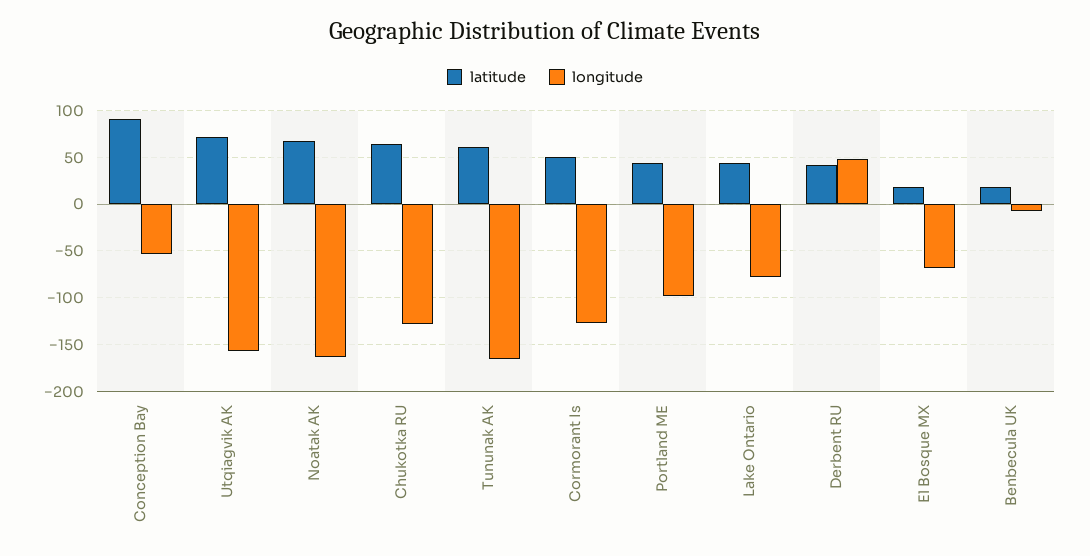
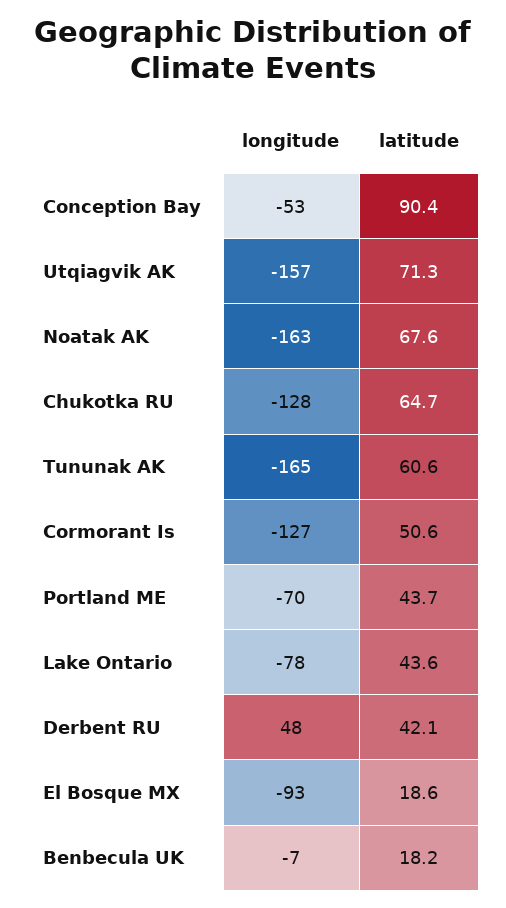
  {
    "latitude": {
      "Conception Bay": 90.4,
      "Utqiagvik AK": 71.3,
      "Noatak AK": 67.6,
      "Chukotka RU": 64.7,
      "Tununak AK": 60.6,
      "Cormorant Is": 50.6,
      "Portland ME": 43.7,
      "Lake Ontario": 43.6,
      "Derbent RU": 42.1,
      "El Bosque MX": 18.6,
      "Benbecula UK": 18.2
    },
    "longitude": {
      "Conception Bay": -53,
      "Utqiagvik AK": -157,
      "Noatak AK": -163,
      "Chukotka RU": -128,
      "Tununak AK": -165,
      "Cormorant Is": -127,
-     "Portland ME": -100,
+     "Portland ME": -70,
      "Lake Ontario": -78,
      "Derbent RU": 48,
-     "El Bosque MX": -70,
+     "El Bosque MX": -93,
      "Benbecula UK": -7
    }
  }

